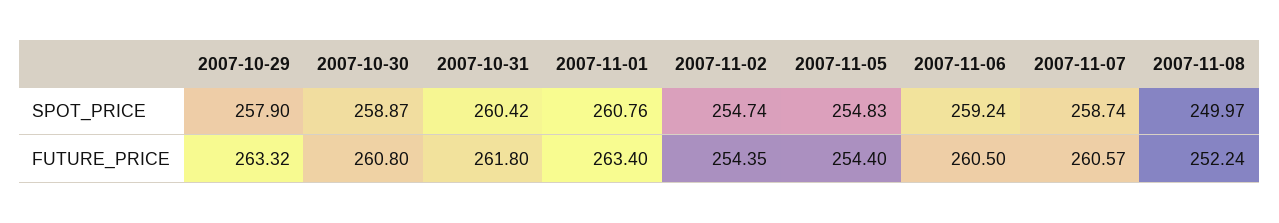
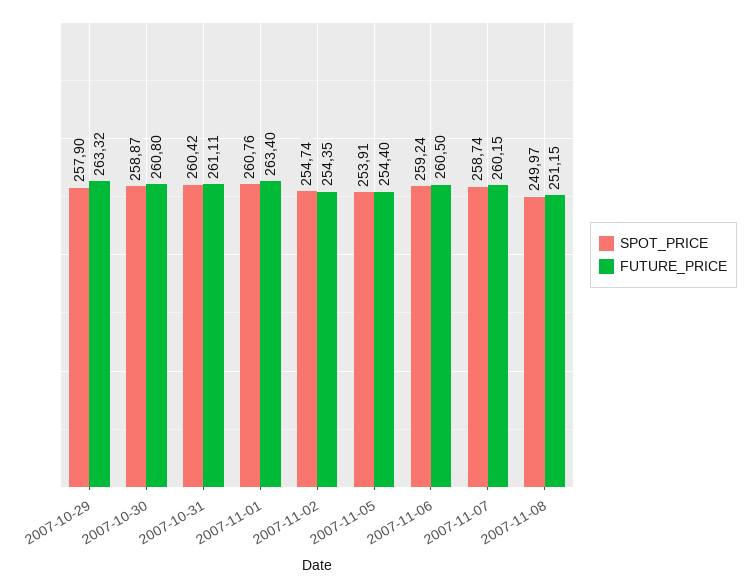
  {
    "SPOT_PRICE": {
      "2007-10-29": 257.9,
      "2007-10-30": 258.87,
      "2007-10-31": 260.42,
      "2007-11-01": 260.76,
      "2007-11-02": 254.74,
-     "2007-11-05": 254.83,
+     "2007-11-05": 253.91,
      "2007-11-06": 259.24,
      "2007-11-07": 258.74,
      "2007-11-08": 249.97
    },
    "FUTURE_PRICE": {
      "2007-10-29": 263.32,
      "2007-10-30": 260.8,
-     "2007-10-31": 261.8,
+     "2007-10-31": 261.11,
      "2007-11-01": 263.4,
      "2007-11-02": 254.35,
      "2007-11-05": 254.4,
      "2007-11-06": 260.5,
-     "2007-11-07": 260.57,
+     "2007-11-07": 260.15,
-     "2007-11-08": 252.24
+     "2007-11-08": 251.15
    }
  }

